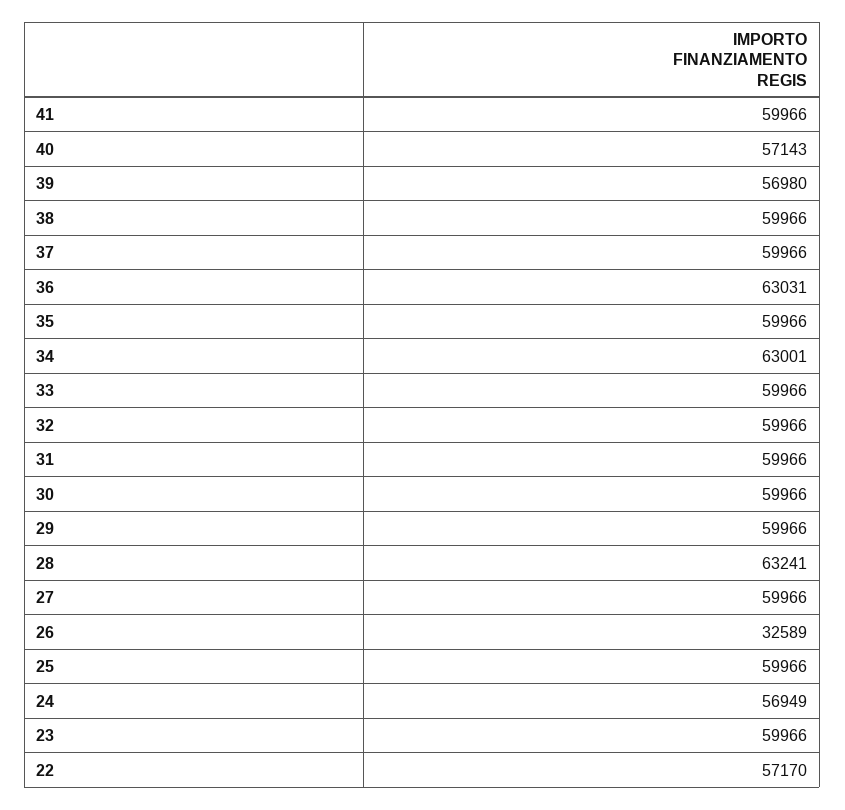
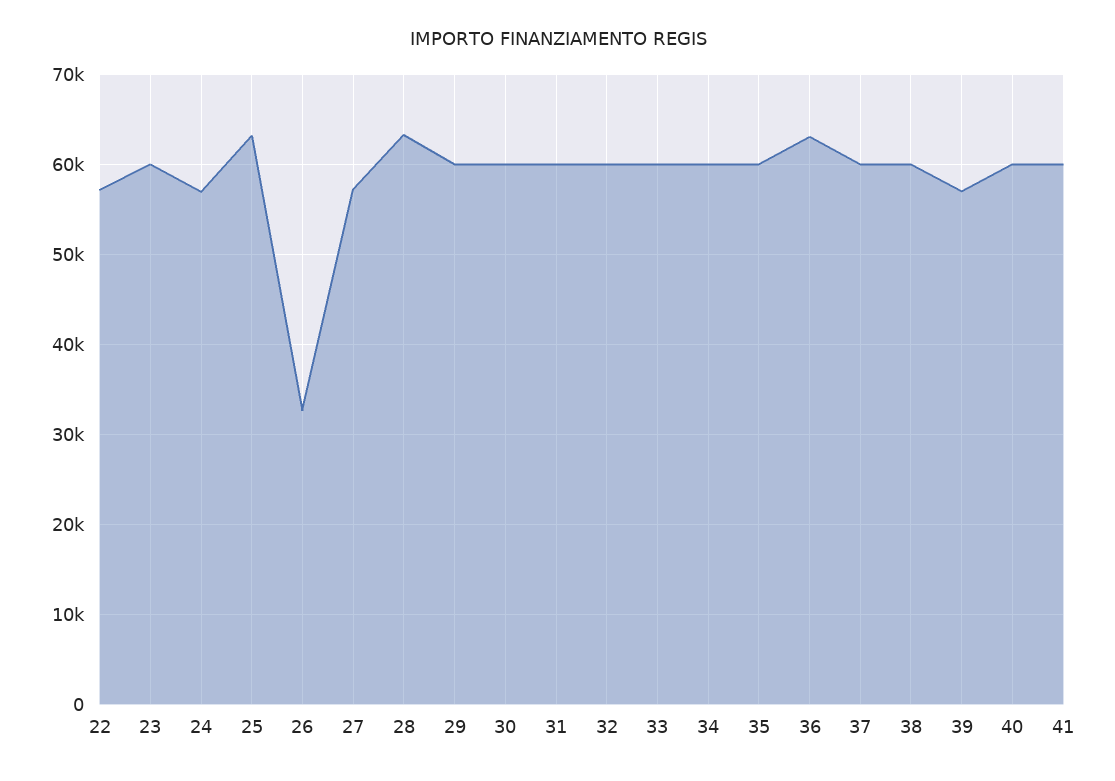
  {
    "41": 59966,
-   "40": 57143,
+   "40": 60000,
    "39": 56980,
    "38": 59966,
    "37": 59966,
    "36": 63031,
    "35": 59966,
-   "34": 63001,
+   "34": 60000,
    "33": 59966,
    "32": 59966,
    "31": 59966,
    "30": 59966,
    "29": 59966,
    "28": 63241,
-   "27": 59966,
+   "27": 57000,
    "26": 32589,
-   "25": 59966,
+   "25": 63000,
    "24": 56949,
    "23": 59966,
    "22": 57170
  }

